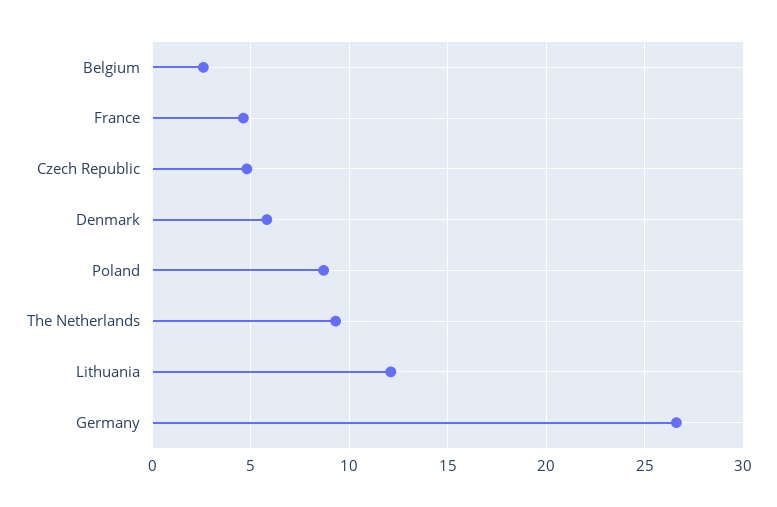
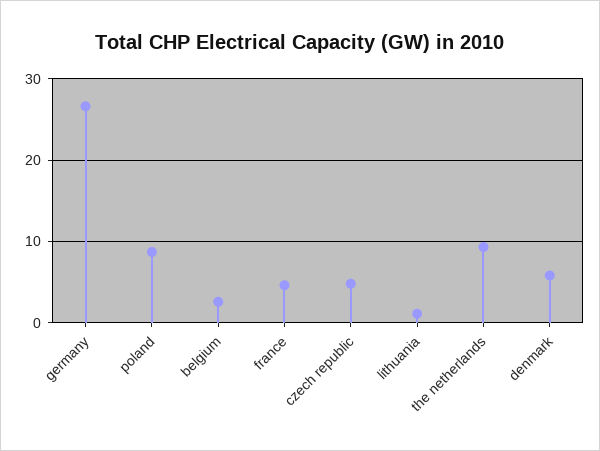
  {
    "Belgium": 2.5,
    "France": 4.5,
    "Czech Republic": 5,
    "Denmark": 6,
    "Poland": 8.5,
    "The Netherlands": 9.5,
-   "Lithuania": 12,
+   "Lithuania": 1,
    "Germany": 26.5
  }

